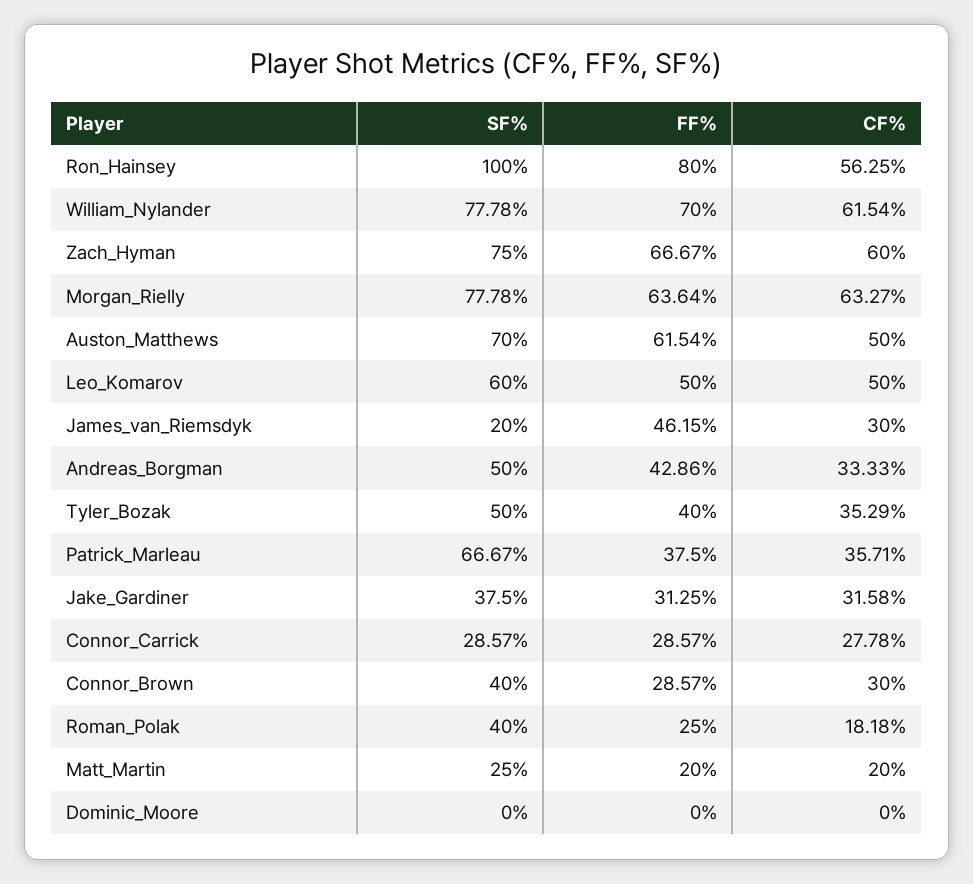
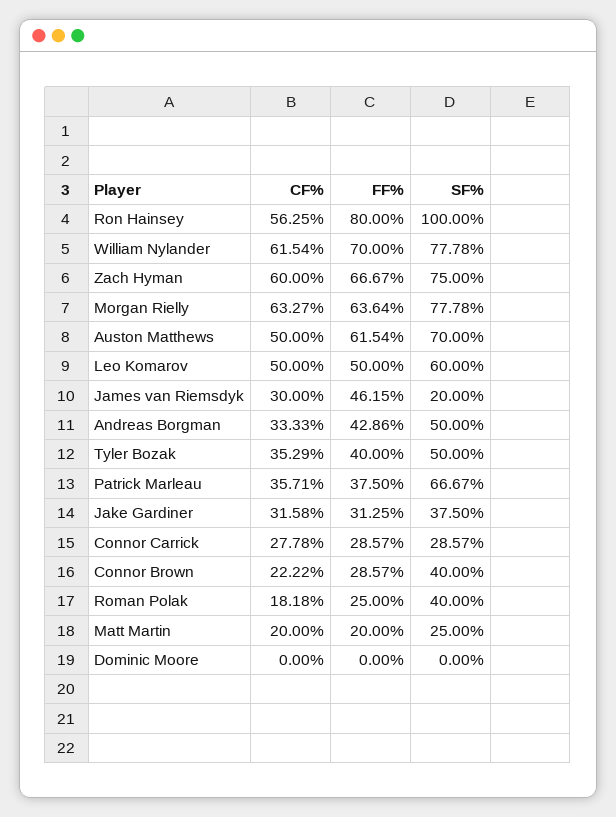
  {
    "SF%": {
      "Ron_Hainsey": 100,
      "William_Nylander": 77.78,
      "Zach_Hyman": 75,
      "Morgan_Rielly": 77.78,
      "Auston_Matthews": 70,
      "Leo_Komarov": 60,
      "James_van_Riemsdyk": 20,
      "Andreas_Borgman": 50,
      "Tyler_Bozak": 50,
      "Patrick_Marleau": 66.67,
      "Jake_Gardiner": 37.5,
      "Connor_Carrick": 28.57,
      "Connor_Brown": 40,
      "Roman_Polak": 40,
      "Matt_Martin": 25,
      "Dominic_Moore": 0
    },
    "FF%": {
      "Ron_Hainsey": 80,
      "William_Nylander": 70,
      "Zach_Hyman": 66.67,
      "Morgan_Rielly": 63.64,
      "Auston_Matthews": 61.54,
      "Leo_Komarov": 50,
      "James_van_Riemsdyk": 46.15,
      "Andreas_Borgman": 42.86,
      "Tyler_Bozak": 40,
      "Patrick_Marleau": 37.5,
      "Jake_Gardiner": 31.25,
      "Connor_Carrick": 28.57,
      "Connor_Brown": 28.57,
      "Roman_Polak": 25,
      "Matt_Martin": 20,
      "Dominic_Moore": 0
    },
    "CF%": {
      "Ron_Hainsey": 56.25,
      "William_Nylander": 61.54,
      "Zach_Hyman": 60,
      "Morgan_Rielly": 63.27,
      "Auston_Matthews": 50,
      "Leo_Komarov": 50,
      "James_van_Riemsdyk": 30,
      "Andreas_Borgman": 33.33,
      "Tyler_Bozak": 35.29,
      "Patrick_Marleau": 35.71,
      "Jake_Gardiner": 31.58,
      "Connor_Carrick": 27.78,
-     "Connor_Brown": 30,
+     "Connor_Brown": 22.22,
      "Roman_Polak": 18.18,
      "Matt_Martin": 20,
      "Dominic_Moore": 0
    }
  }

